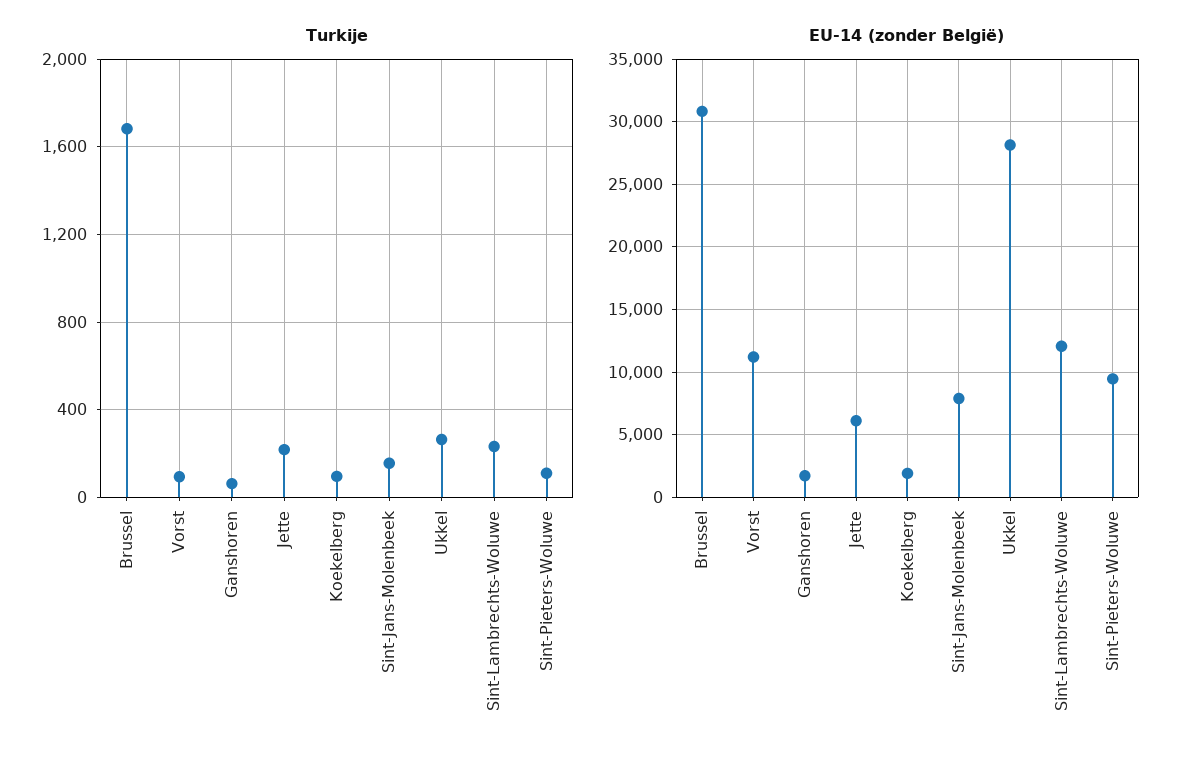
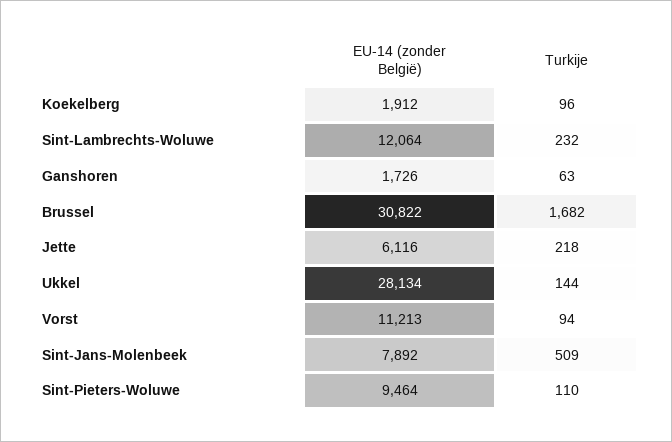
  {
    "Turkije": {
      "Brussel": 1682,
      "Vorst": 94,
      "Ganshoren": 63,
      "Jette": 218,
      "Koekelberg": 96,
-     "Sint-Jans-Molenbeek": 150,
+     "Sint-Jans-Molenbeek": 509,
-     "Ukkel": 250,
+     "Ukkel": 144,
      "Sint-Lambrechts-Woluwe": 232,
      "Sint-Pieters-Woluwe": 110
    },
    "EU-14 (zonder België)": {
      "Brussel": 30822,
      "Vorst": 11213,
      "Ganshoren": 1726,
      "Jette": 6116,
      "Koekelberg": 1912,
      "Sint-Jans-Molenbeek": 7892,
      "Ukkel": 28134,
      "Sint-Lambrechts-Woluwe": 12064,
      "Sint-Pieters-Woluwe": 9464
    }
  }

